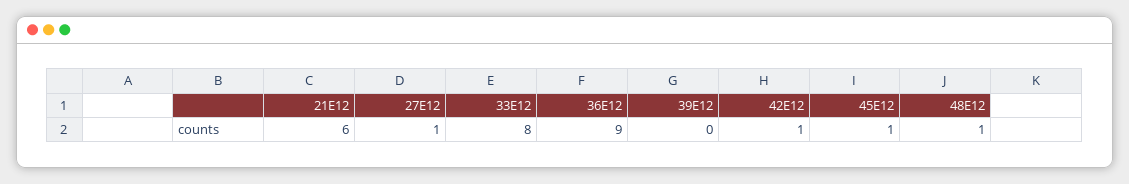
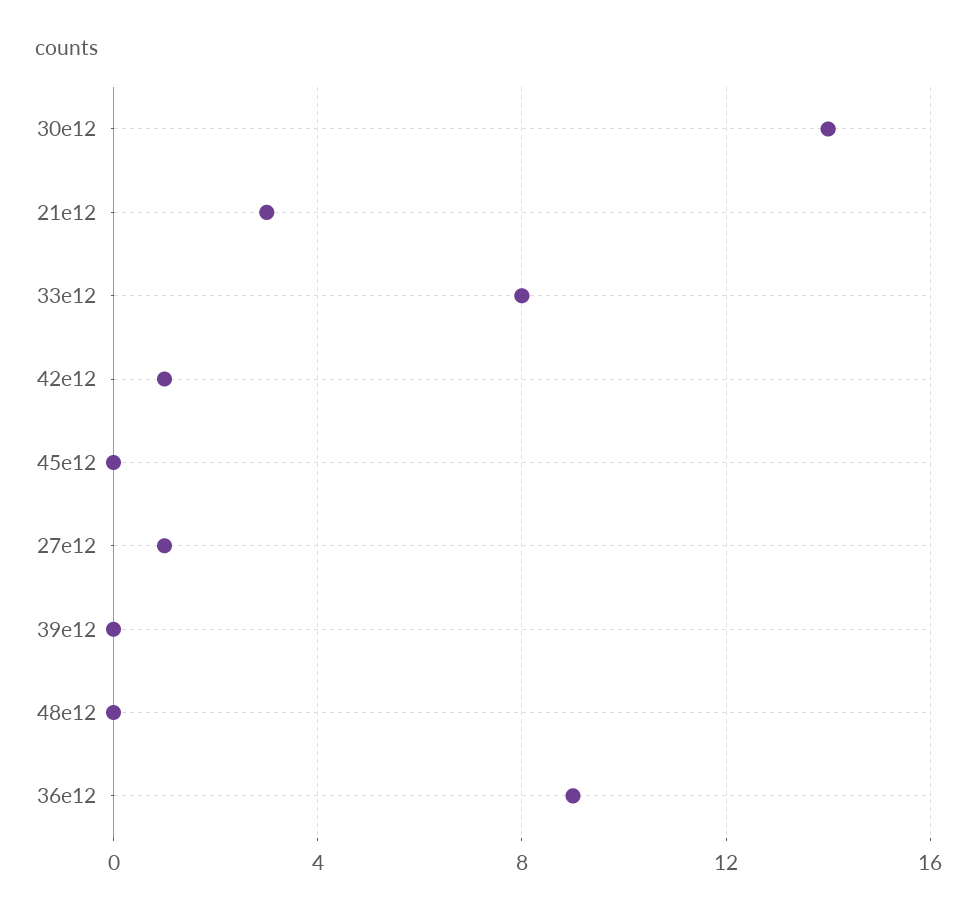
  {
-   "21E12": 6,
+   "21E12": 3,
    "27E12": 1,
    "33E12": 8,
    "36E12": 9,
    "39E12": 0,
    "42E12": 1,
-   "45E12": 1,
+   "45E12": 0,
-   "48E12": 1
+   "48E12": 0,
+   "30e12": 14
  }

